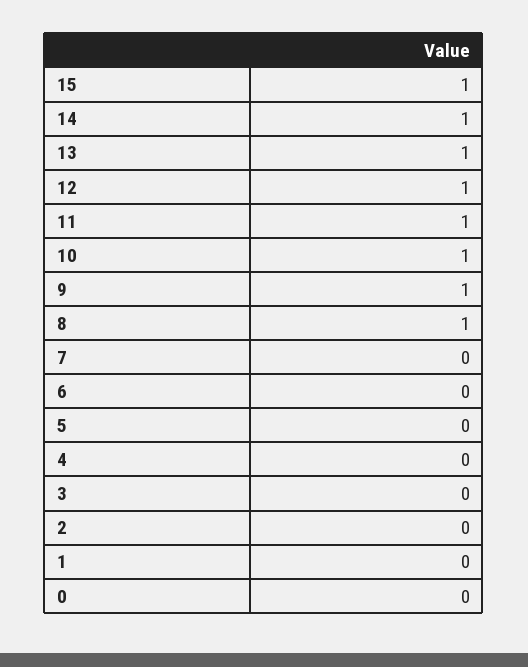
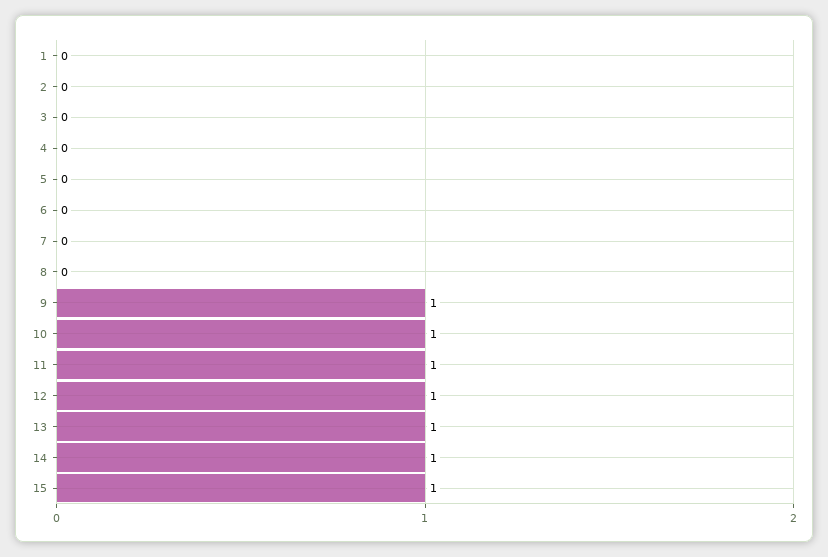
  {
    "15": 1,
    "14": 1,
    "13": 1,
    "12": 1,
    "11": 1,
    "10": 1,
    "9": 1,
-   "8": 1,
+   "8": 0,
    "7": 0,
    "6": 0,
    "5": 0,
    "4": 0,
    "3": 0,
    "2": 0,
-   "1": 0,
+   "1": 0
-   "0": 0
  }

